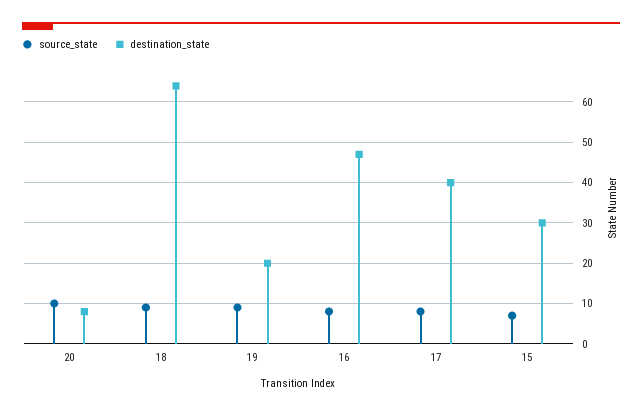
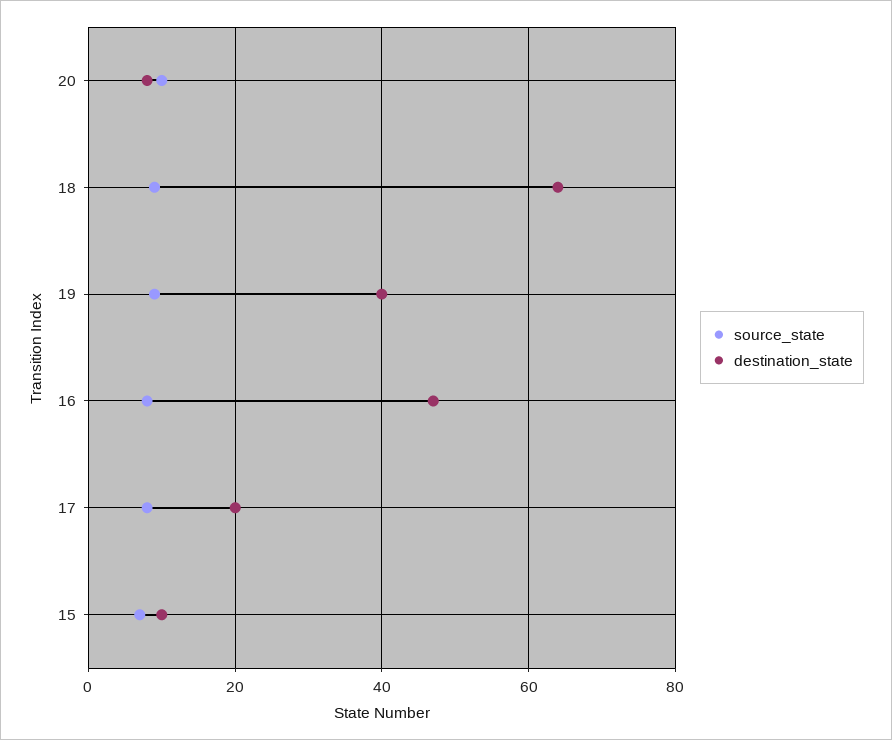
  {
    "source_state": {
      "20": 10,
      "18": 10,
      "19": 10,
      "16": 10,
      "17": 10,
      "15": 5
    },
    "destination_state": {
      "20": 10,
      "18": 65,
-     "19": 20,
+     "19": 40,
      "16": 45,
-     "17": 40,
+     "17": 20,
-     "15": 30
+     "15": 10
    }
  }

